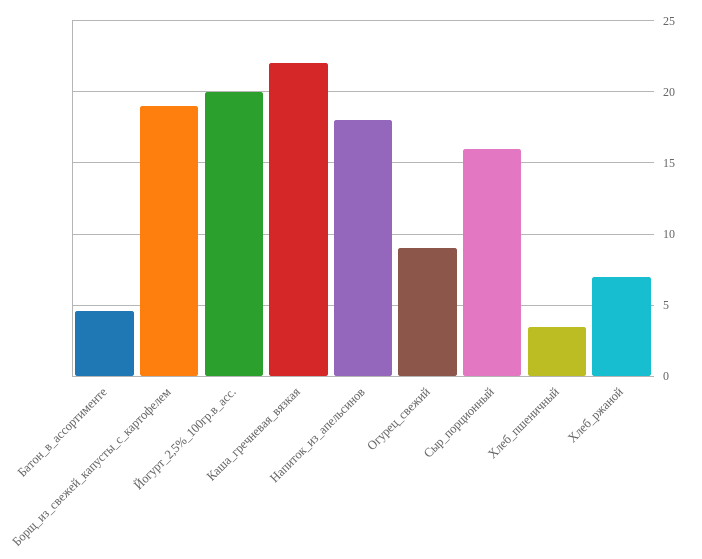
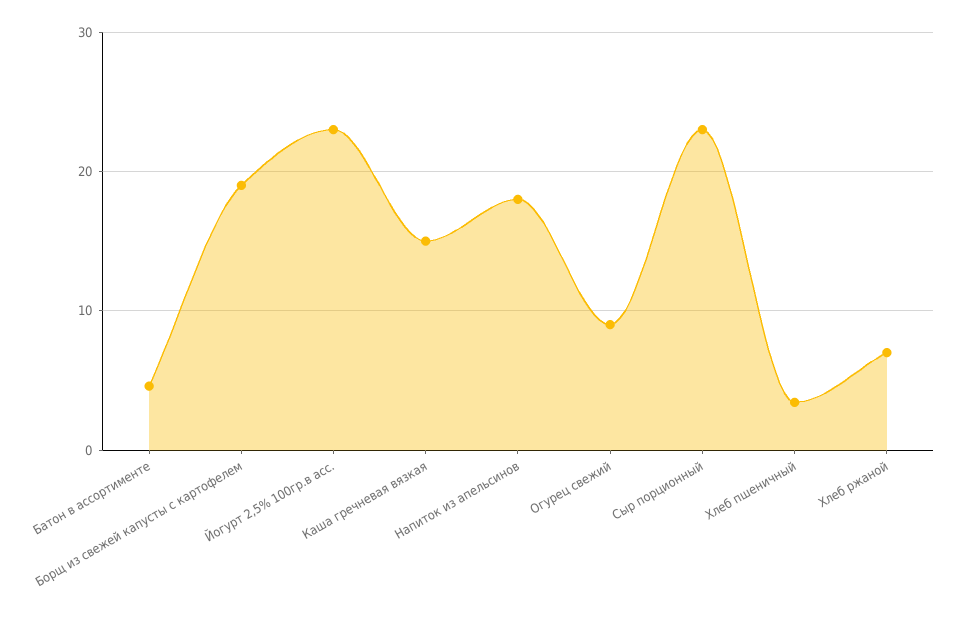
  {
    "Батон_в_ассортименте": 4.5,
    "Борщ_из_свежей_капусты_с_картофелем": 19,
-   "Йогурт_2,5%_100гр.в_асс.": 20,
+   "Йогурт_2,5%_100гр.в_асс.": 23,
-   "Каша_гречневая_вязкая": 22,
+   "Каша_гречневая_вязкая": 15,
    "Напиток_из_апельсинов": 18,
    "Огурец_свежий": 9,
-   "Сыр_порционный": 16,
+   "Сыр_порционный": 23,
    "Хлеб_пшеничный": 3.5,
    "Хлеб_ржаной": 7
  }

